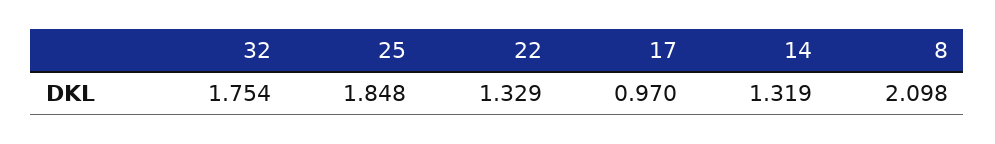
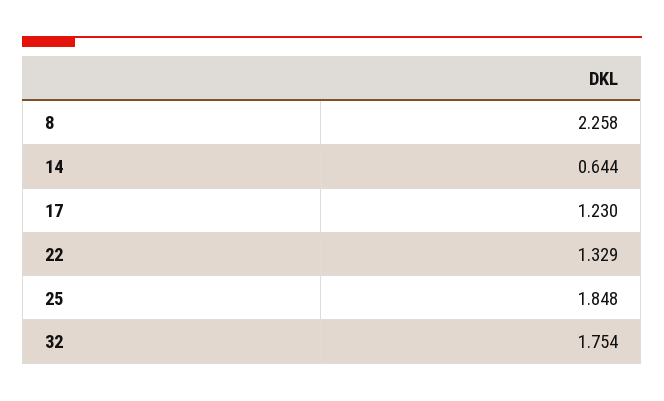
  {
    "32": 1.754,
    "25": 1.848,
    "22": 1.329,
-   "17": 0.97,
+   "17": 1.23,
-   "14": 1.319,
+   "14": 0.644,
-   "8": 2.098
+   "8": 2.258
  }

